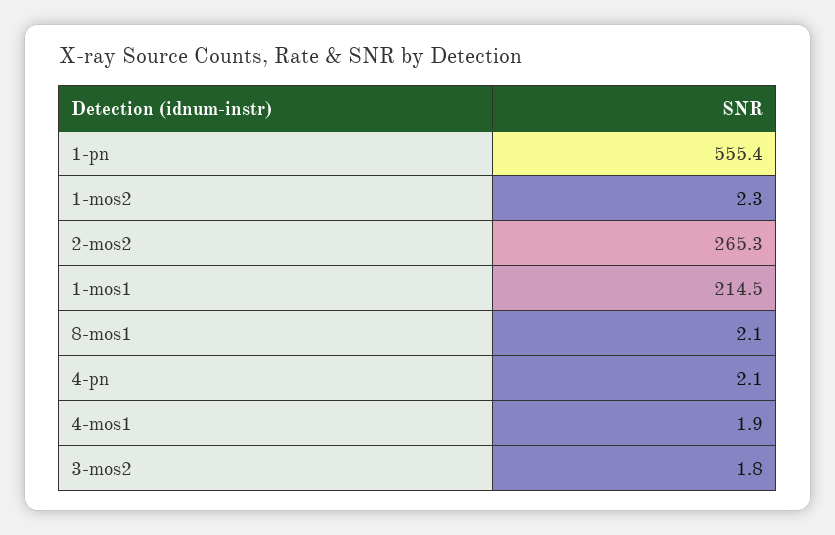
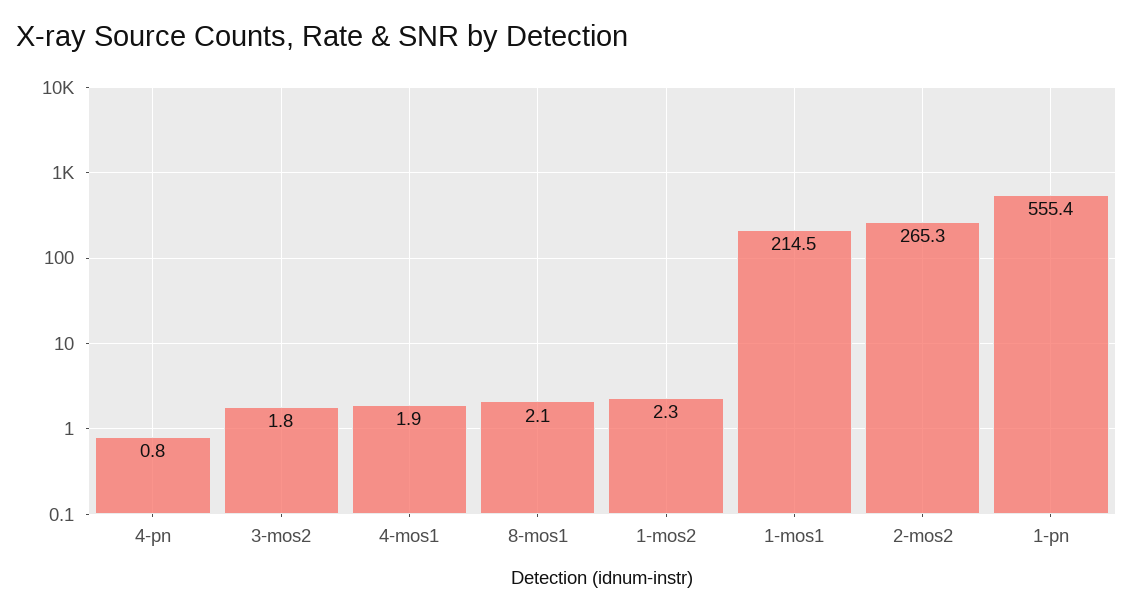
  {
    "1-pn": 555.4,
    "1-mos2": 2.3,
    "2-mos2": 265.3,
    "1-mos1": 214.5,
    "8-mos1": 2.1,
-   "4-pn": 2.1,
+   "4-pn": 0.8,
    "4-mos1": 1.9,
    "3-mos2": 1.8
  }

